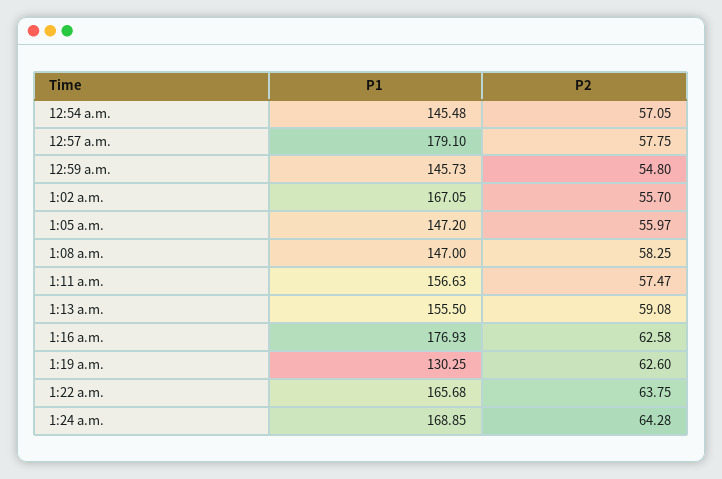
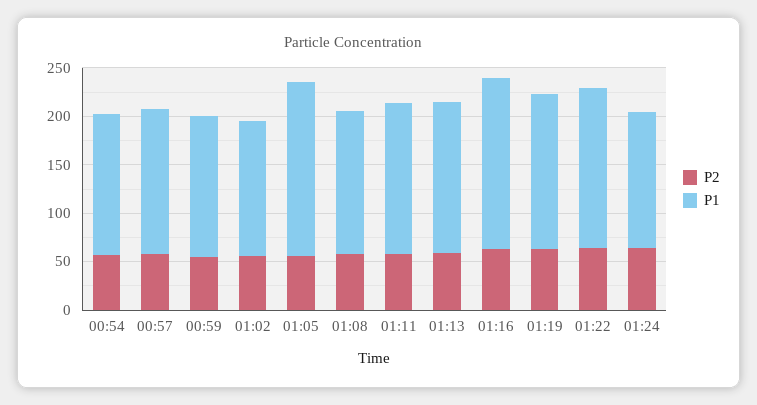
  {
    "P1": {
      "12:54 a.m.": 145.48,
-     "12:57 a.m.": 179.1,
+     "12:57 a.m.": 150,
      "12:59 a.m.": 145.73,
-     "1:02 a.m.": 167.05,
+     "1:02 a.m.": 140,
-     "1:05 a.m.": 147.2,
+     "1:05 a.m.": 180,
      "1:08 a.m.": 147,
      "1:11 a.m.": 156.63,
      "1:13 a.m.": 155.5,
      "1:16 a.m.": 176.93,
-     "1:19 a.m.": 130.25,
+     "1:19 a.m.": 160,
      "1:22 a.m.": 165.68,
-     "1:24 a.m.": 168.85
+     "1:24 a.m.": 140
    },
    "P2": {
      "12:54 a.m.": 57.05,
      "12:57 a.m.": 57.75,
      "12:59 a.m.": 54.8,
      "1:02 a.m.": 55.7,
      "1:05 a.m.": 55.97,
      "1:08 a.m.": 58.25,
      "1:11 a.m.": 57.47,
      "1:13 a.m.": 59.08,
      "1:16 a.m.": 62.58,
      "1:19 a.m.": 62.6,
      "1:22 a.m.": 63.75,
      "1:24 a.m.": 64.28
    }
  }

